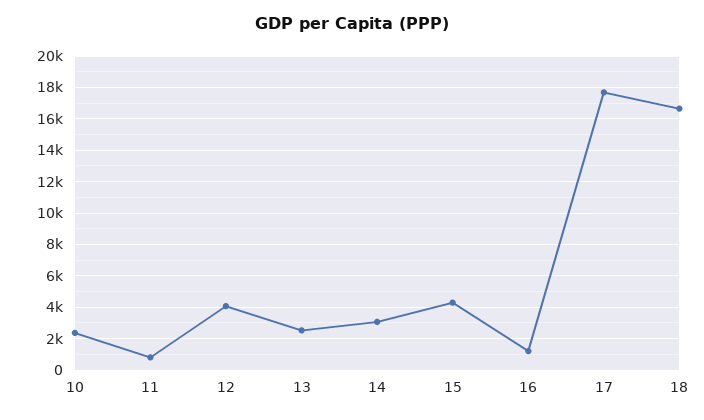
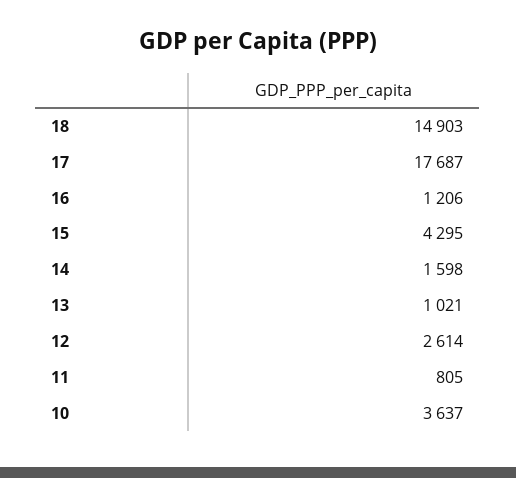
  {
-   "10": 2500,
+   "10": 3637,
    "11": 805,
-   "12": 4000,
+   "12": 2614,
-   "13": 2500,
+   "13": 1021,
-   "14": 3000,
+   "14": 1598,
    "15": 4295,
    "16": 1206,
    "17": 17687,
-   "18": 16500
+   "18": 14903
  }

